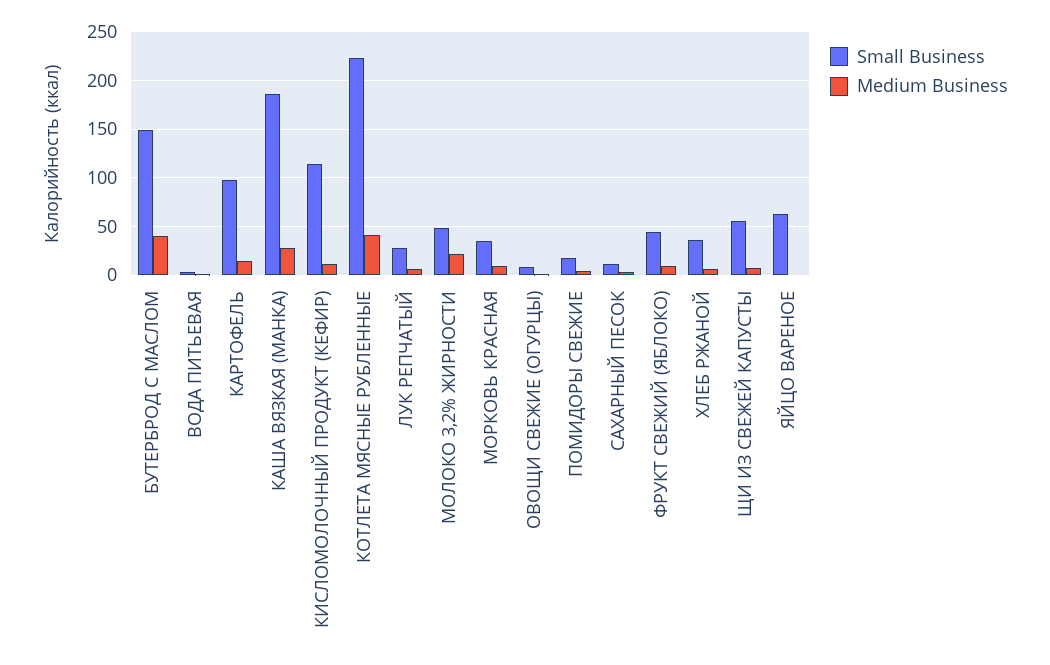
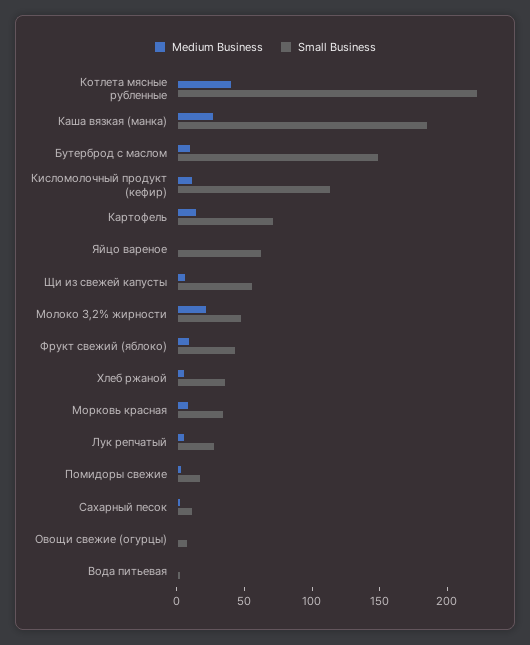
  {
    "Small Business": {
      "БУТЕРБРОД С МАСЛОМ": 150,
      "ВОДА ПИТЬЕВАЯ": 0,
-     "КАРТОФЕЛЬ": 100,
+     "КАРТОФЕЛЬ": 70,
      "КАША ВЯЗКАЯ (МАНКА)": 190,
      "КИСЛОМОЛОЧНЫЙ ПРОДУКТ (КЕФИР)": 110,
      "КОТЛЕТА МЯСНЫЕ РУБЛЕННЫЕ": 220,
      "ЛУК РЕПЧАТЫЙ": 30,
      "МОЛОКО 3,2% ЖИРНОСТИ": 50,
      "МОРКОВЬ КРАСНАЯ": 40,
      "ОВОЩИ СВЕЖИЕ (ОГУРЦЫ)": 10,
      "ПОМИДОРЫ СВЕЖИЕ": 20,
      "САХАРНЫЙ ПЕСОК": 10,
      "ФРУКТ СВЕЖИЙ (ЯБЛОКО)": 40,
      "ХЛЕБ РЖАНОЙ": 40,
      "ЩИ ИЗ СВЕЖЕЙ КАПУСТЫ": 60,
      "ЯЙЦО ВАРЕНОЕ": 60
    },
    "Medium Business": {
-     "БУТЕРБРОД С МАСЛОМ": 40,
+     "БУТЕРБРОД С МАСЛОМ": 10,
      "ВОДА ПИТЬЕВАЯ": 0,
      "КАРТОФЕЛЬ": 20,
      "КАША ВЯЗКАЯ (МАНКА)": 30,
      "КИСЛОМОЛОЧНЫЙ ПРОДУКТ (КЕФИР)": 10,
      "КОТЛЕТА МЯСНЫЕ РУБЛЕННЫЕ": 40,
      "ЛУК РЕПЧАТЫЙ": 10,
      "МОЛОКО 3,2% ЖИРНОСТИ": 20,
      "МОРКОВЬ КРАСНАЯ": 10,
      "ОВОЩИ СВЕЖИЕ (ОГУРЦЫ)": 0,
      "ПОМИДОРЫ СВЕЖИЕ": 0,
      "САХАРНЫЙ ПЕСОК": 0,
      "ФРУКТ СВЕЖИЙ (ЯБЛОКО)": 10,
      "ХЛЕБ РЖАНОЙ": 10,
      "ЩИ ИЗ СВЕЖЕЙ КАПУСТЫ": 10,
      "ЯЙЦО ВАРЕНОЕ": 0
    }
  }

